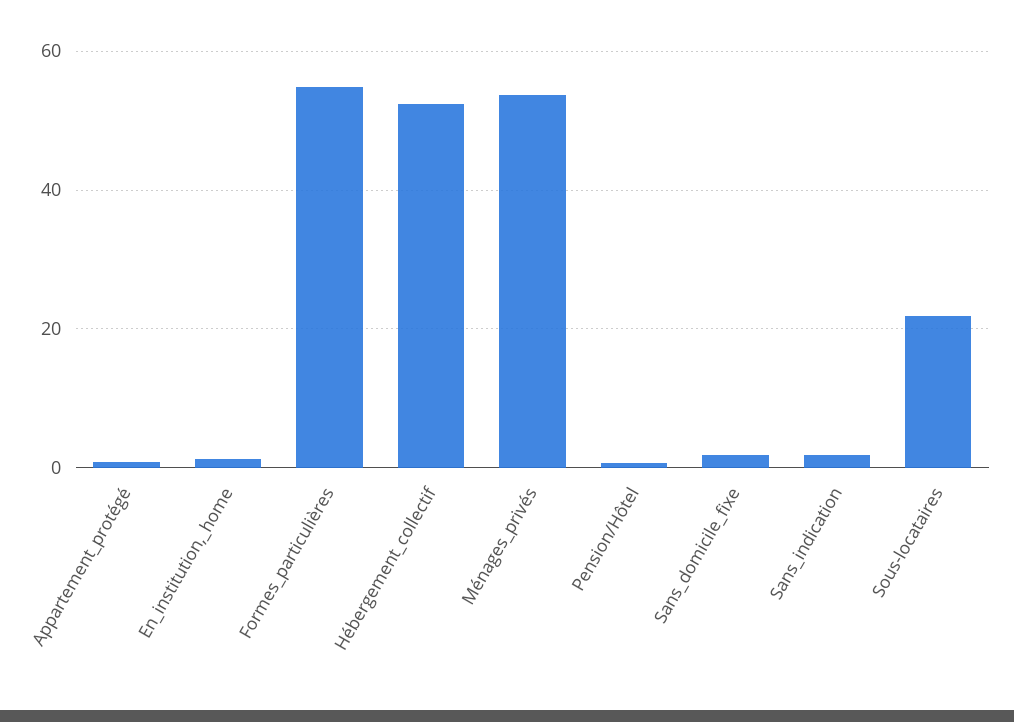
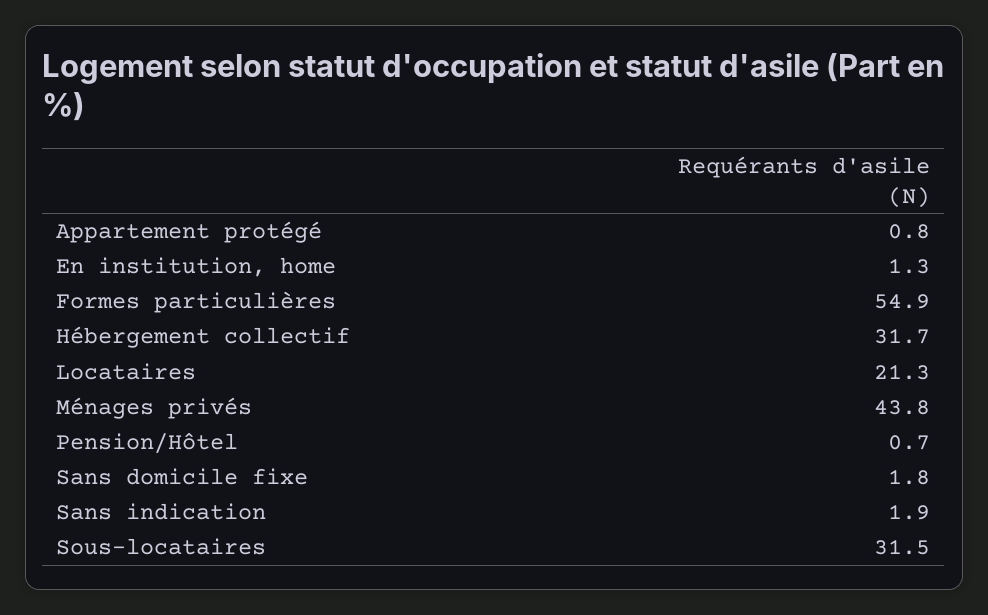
  {
    "Appartement_protégé": 0.8,
    "En_institution,_home": 1.3,
    "Formes_particulières": 54.9,
-   "Hébergement_collectif": 52,
+   "Hébergement_collectif": 31.7,
-   "Ménages_privés": 54,
+   "Ménages_privés": 43.8,
    "Pension/Hôtel": 0.7,
    "Sans_domicile_fixe": 1.8,
    "Sans_indication": 1.9,
-   "Sous-locataires": 22
+   "Sous-locataires": 31.5,
+   "Locataires": 21.3
  }

